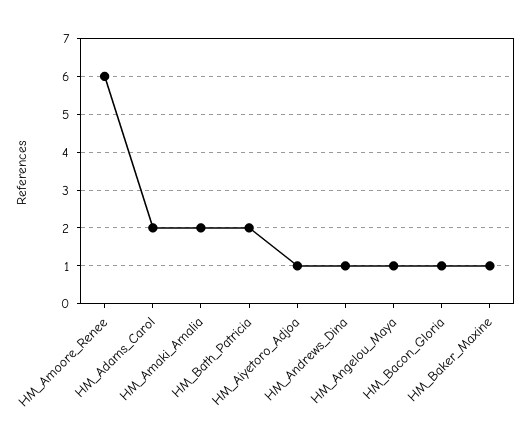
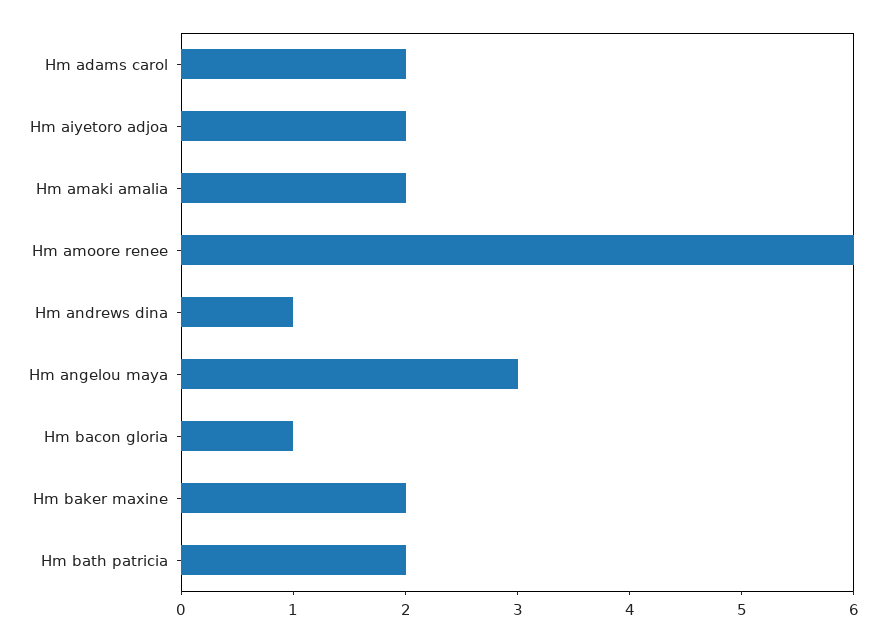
  {
    "HM_Amoore_Renee": 6,
    "HM_Adams_Carol": 2,
    "HM_Amaki_Amalia": 2,
    "HM_Bath_Patricia": 2,
-   "HM_Aiyetoro_Adjoa": 1,
+   "HM_Aiyetoro_Adjoa": 2,
    "HM_Andrews_Dina": 1,
-   "HM_Angelou_Maya": 1,
+   "HM_Angelou_Maya": 3,
    "HM_Bacon_Gloria": 1,
-   "HM_Baker_Maxine": 1
+   "HM_Baker_Maxine": 2
  }

